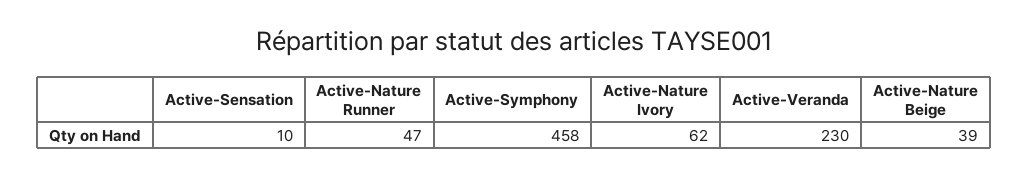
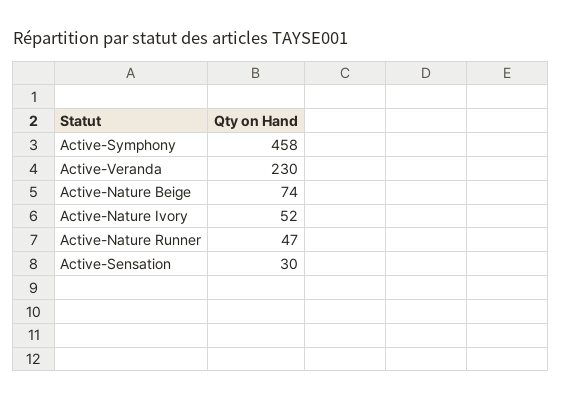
  {
-   "Active-Sensation": 10,
+   "Active-Sensation": 30,
    "Active-Nature Runner": 47,
    "Active-Symphony": 458,
-   "Active-Nature Ivory": 62,
+   "Active-Nature Ivory": 52,
    "Active-Veranda": 230,
-   "Active-Nature Beige": 39
+   "Active-Nature Beige": 74
  }

